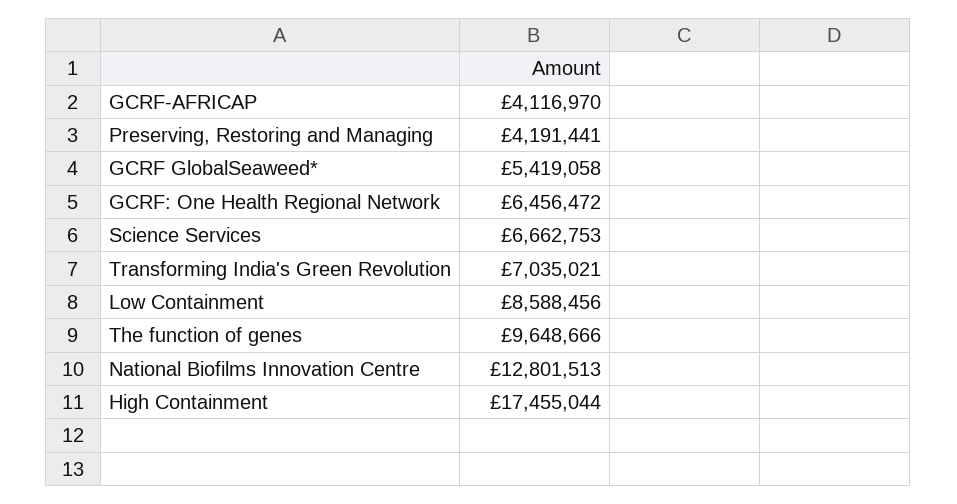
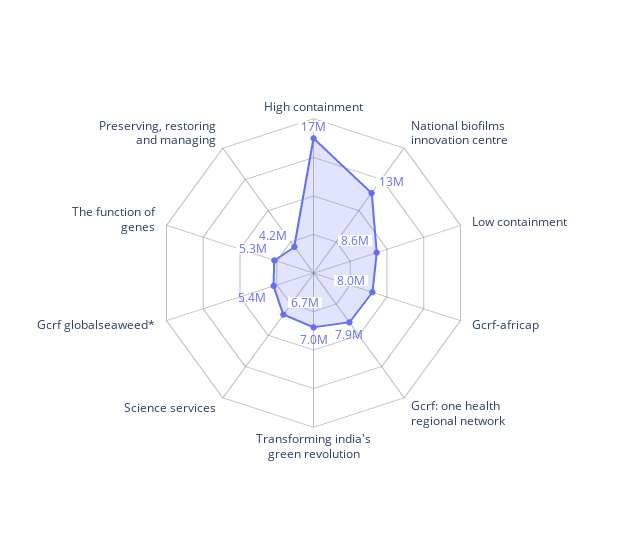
  {
-   "GCRF-AFRICAP": 4116970,
+   "GCRF-AFRICAP": 8000000,
    "Preserving, Restoring and Managing": 4191441,
    "GCRF GlobalSeaweed*": 5419058,
-   "GCRF: One Health Regional Network": 6456472,
+   "GCRF: One Health Regional Network": 7900000,
    "Science Services": 6662753,
    "Transforming India's Green Revolution": 7035021,
    "Low Containment": 8588456,
-   "The function of genes": 9648666,
+   "The function of genes": 5300000,
    "National Biofilms Innovation Centre": 12801513,
    "High Containment": 17455044
  }

